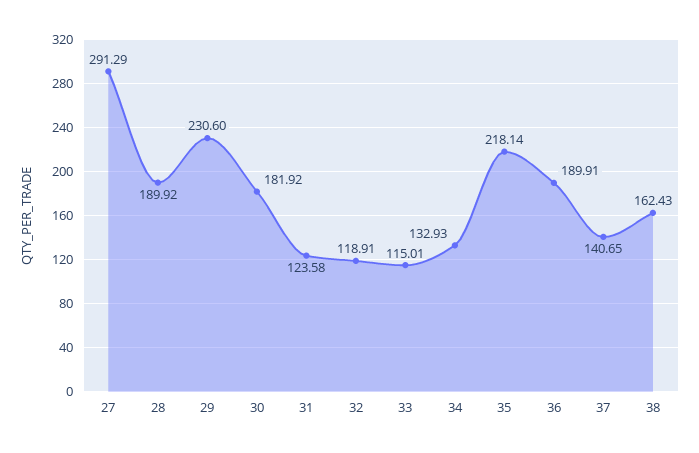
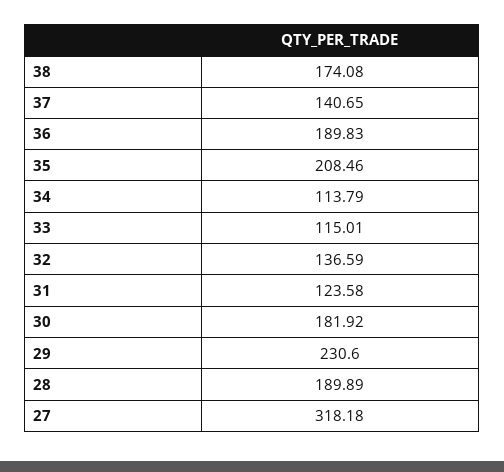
  {
-   "27": 291.29,
+   "27": 318.18,
-   "28": 189.92,
+   "28": 189.89,
    "29": 230.6,
    "30": 181.92,
    "31": 123.58,
-   "32": 118.91,
+   "32": 136.59,
    "33": 115.01,
-   "34": 132.93,
+   "34": 113.79,
-   "35": 218.14,
+   "35": 208.46,
-   "36": 189.91,
+   "36": 189.83,
    "37": 140.65,
-   "38": 162.43
+   "38": 174.08
  }

